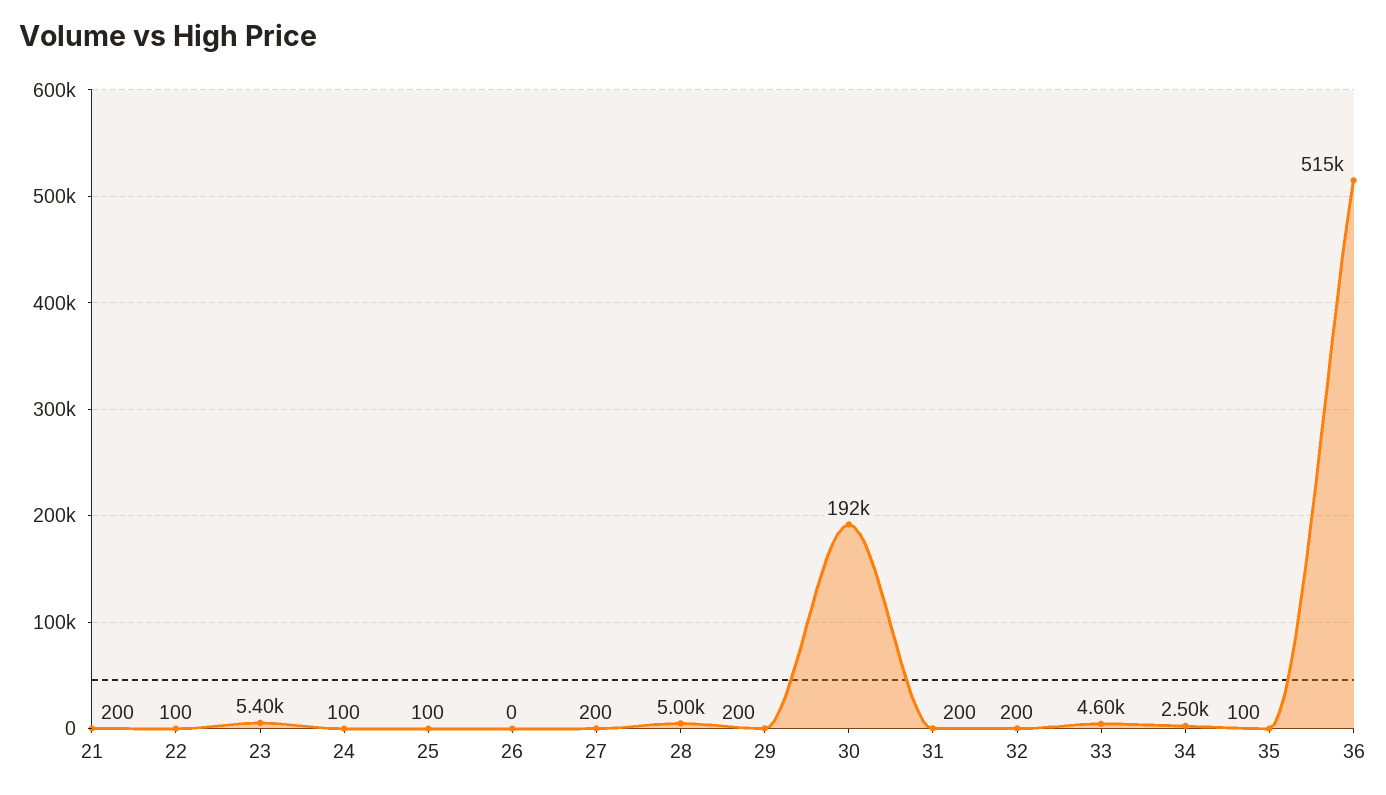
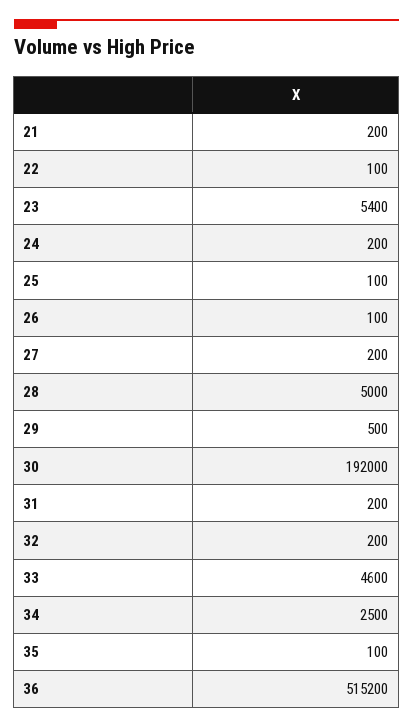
  {
    "21": 200,
    "22": 100,
    "23": 5400,
-   "24": 100,
+   "24": 200,
    "25": 100,
-   "26": 0,
+   "26": 100,
    "27": 200,
    "28": 5000,
-   "29": 200,
+   "29": 500,
    "30": 192000,
    "31": 200,
    "32": 200,
    "33": 4600,
    "34": 2500,
    "35": 100,
    "36": 515200
  }

